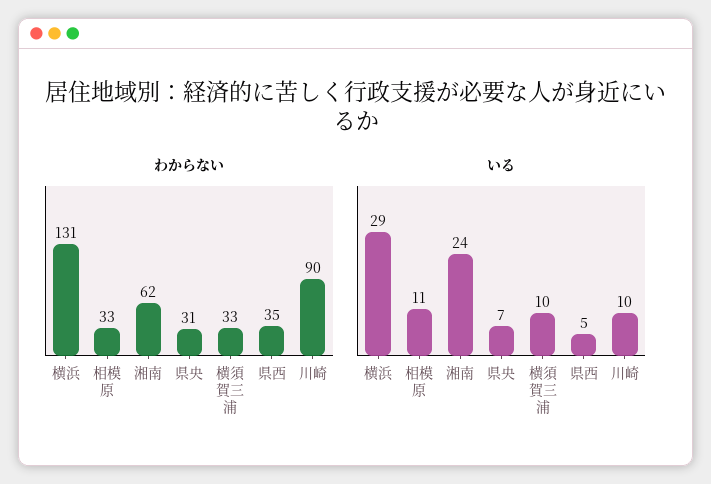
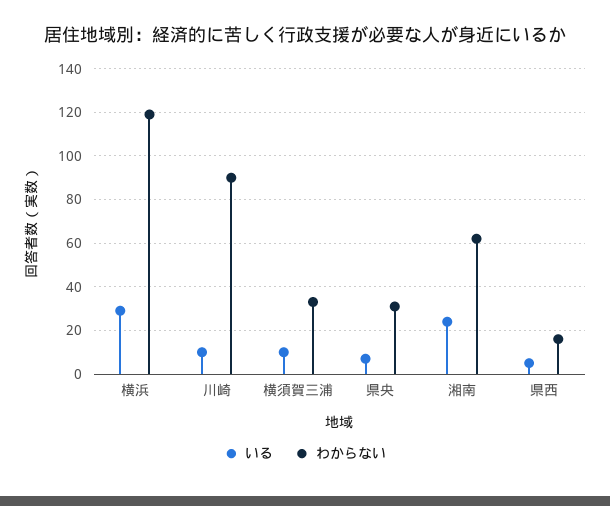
  {
    "わからない": {
-     "横浜": 131,
+     "横浜": 120,
-     "相模原": 33,
      "湘南": 62,
      "県央": 31,
      "横須賀三浦": 33,
-     "県西": 35,
+     "県西": 15,
      "川崎": 90
    },
    "いる": {
      "横浜": 29,
-     "相模原": 11,
      "湘南": 24,
      "県央": 7,
      "横須賀三浦": 10,
      "県西": 5,
      "川崎": 10
    }
  }

